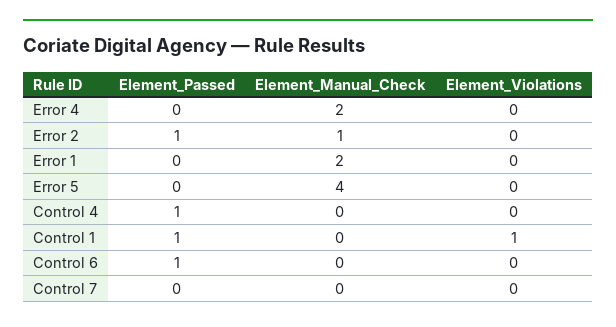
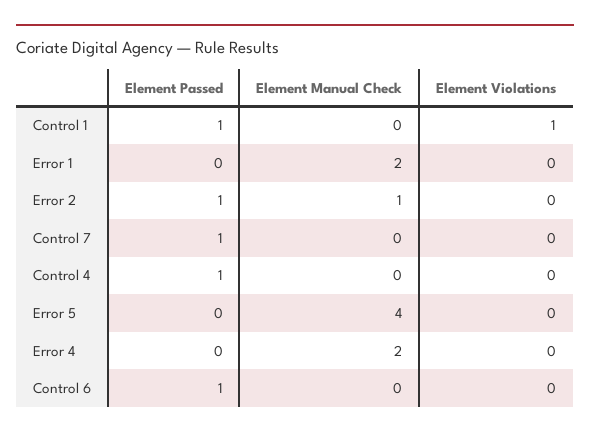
  {
    "Element_Passed": {
      "Error 4": 0,
      "Error 2": 1,
      "Error 1": 0,
      "Error 5": 0,
      "Control 4": 1,
      "Control 1": 1,
      "Control 6": 1,
-     "Control 7": 0
+     "Control 7": 1
    },
    "Element_Manual_Check": {
      "Error 4": 2,
      "Error 2": 1,
      "Error 1": 2,
      "Error 5": 4,
      "Control 4": 0,
      "Control 1": 0,
      "Control 6": 0,
      "Control 7": 0
    },
    "Element_Violations": {
      "Error 4": 0,
      "Error 2": 0,
      "Error 1": 0,
      "Error 5": 0,
      "Control 4": 0,
      "Control 1": 1,
      "Control 6": 0,
      "Control 7": 0
    }
  }

